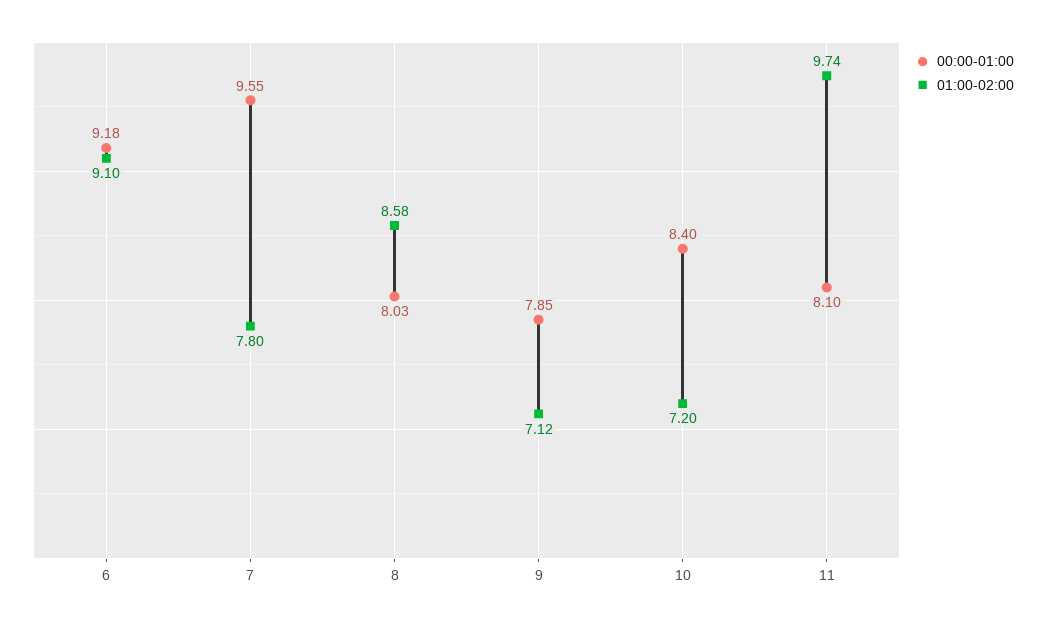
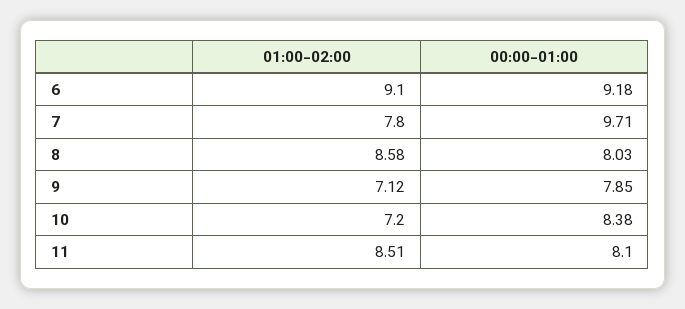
  {
    "00:00-01:00": {
      "6": 9.18,
-     "7": 9.55,
+     "7": 9.71,
      "8": 8.03,
      "9": 7.85,
-     "10": 8.4,
+     "10": 8.38,
      "11": 8.1
    },
    "01:00-02:00": {
      "6": 9.1,
      "7": 7.8,
      "8": 8.58,
      "9": 7.12,
      "10": 7.2,
-     "11": 9.74
+     "11": 8.51
    }
  }

